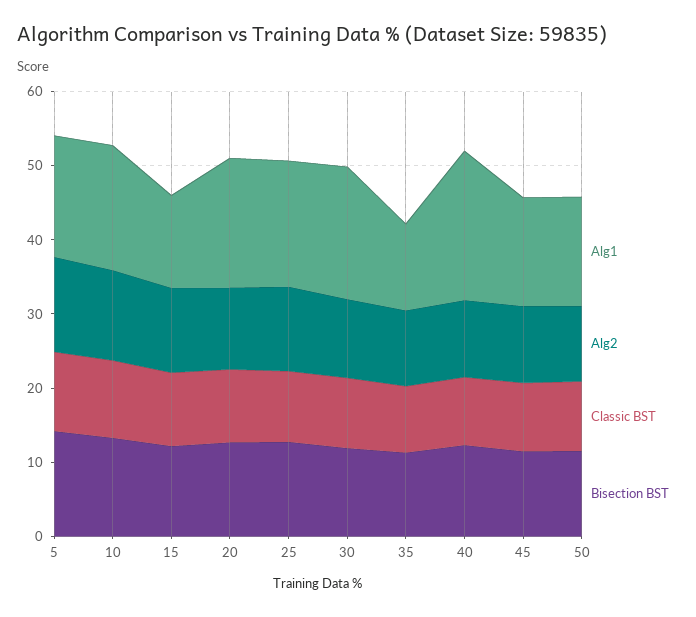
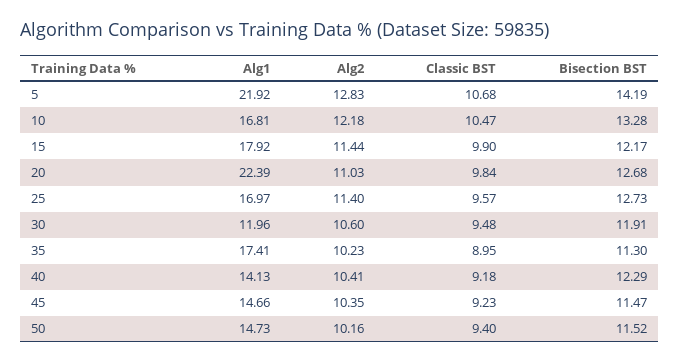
  {
    "Alg1": {
-     "5": 16,
+     "5": 21.92,
      "10": 16.81,
-     "15": 12,
+     "15": 17.92,
-     "20": 18,
+     "20": 22.39,
      "25": 16.97,
-     "30": 18,
+     "30": 11.96,
-     "35": 12,
+     "35": 17.41,
-     "40": 20,
+     "40": 14.13,
      "45": 14.66,
      "50": 14.73
    },
    "Alg2": {
      "5": 12.83,
      "10": 12.18,
      "15": 11.44,
      "20": 11.03,
      "25": 11.4,
      "30": 10.6,
      "35": 10.23,
      "40": 10.41,
      "45": 10.35,
      "50": 10.16
    },
    "Classic BST": {
      "5": 10.68,
      "10": 10.47,
      "15": 9.9,
      "20": 9.84,
      "25": 9.57,
      "30": 9.48,
      "35": 8.95,
      "40": 9.18,
      "45": 9.23,
      "50": 9.4
    },
    "Bisection BST": {
      "5": 14.19,
      "10": 13.28,
      "15": 12.17,
      "20": 12.68,
      "25": 12.73,
      "30": 11.91,
      "35": 11.3,
      "40": 12.29,
      "45": 11.47,
      "50": 11.52
    }
  }

